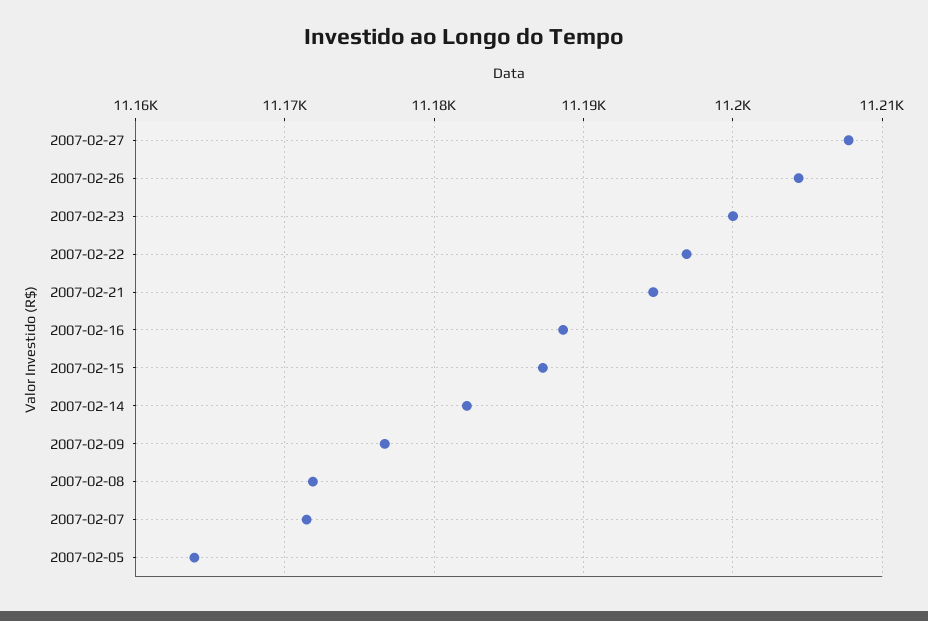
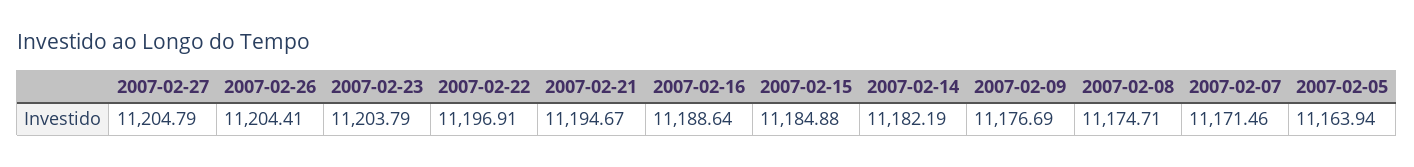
  {
-   "2007-02-27": 11208,
+   "2007-02-27": 11204.79,
    "2007-02-26": 11204.41,
-   "2007-02-23": 11200,
+   "2007-02-23": 11203.79,
    "2007-02-22": 11196.91,
    "2007-02-21": 11194.67,
    "2007-02-16": 11188.64,
-   "2007-02-15": 11187,
+   "2007-02-15": 11184.88,
    "2007-02-14": 11182.19,
    "2007-02-09": 11176.69,
-   "2007-02-08": 11172,
+   "2007-02-08": 11174.71,
    "2007-02-07": 11171.46,
    "2007-02-05": 11163.94
  }

